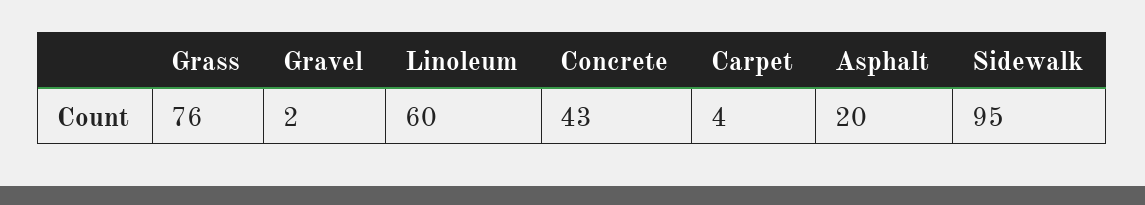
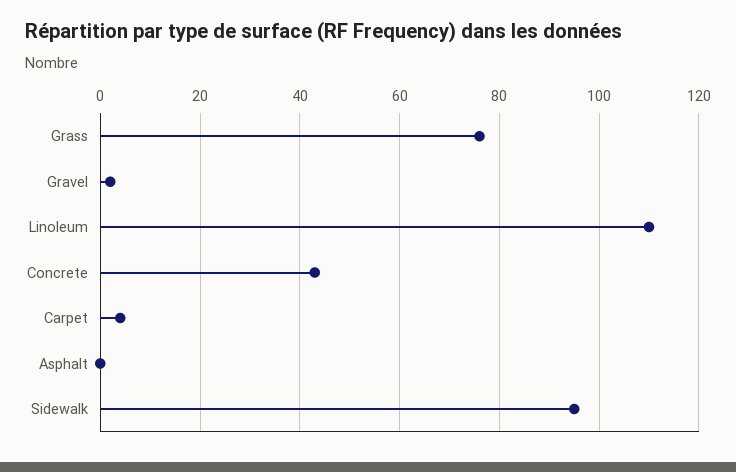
  {
    "Grass": 76,
    "Gravel": 2,
-   "Linoleum": 60,
+   "Linoleum": 110,
    "Concrete": 43,
    "Carpet": 4,
-   "Asphalt": 20,
+   "Asphalt": 0,
    "Sidewalk": 95
  }

